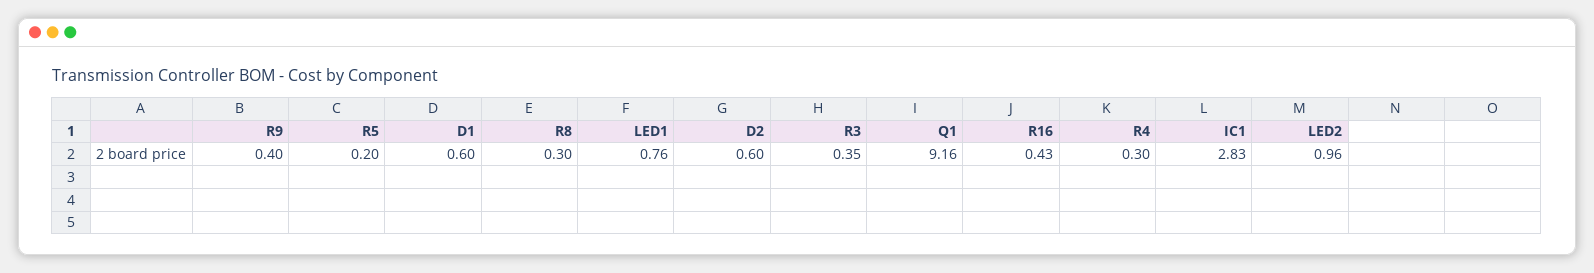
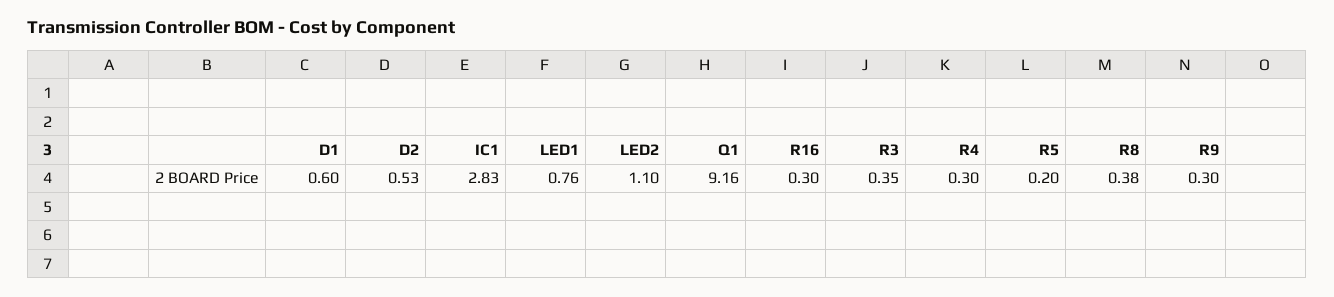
  {
-   "R9": 0.4,
+   "R9": 0.3,
    "R5": 0.2,
    "D1": 0.6,
-   "R8": 0.3,
+   "R8": 0.38,
    "LED1": 0.76,
-   "D2": 0.6,
+   "D2": 0.53,
    "R3": 0.35,
    "Q1": 9.16,
-   "R16": 0.43,
+   "R16": 0.3,
    "R4": 0.3,
    "IC1": 2.83,
-   "LED2": 0.96
+   "LED2": 1.1
  }

